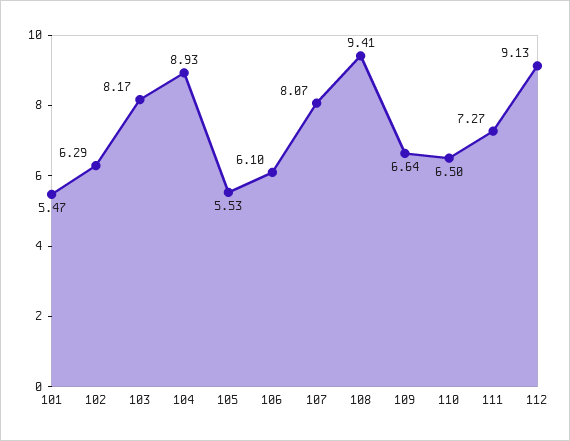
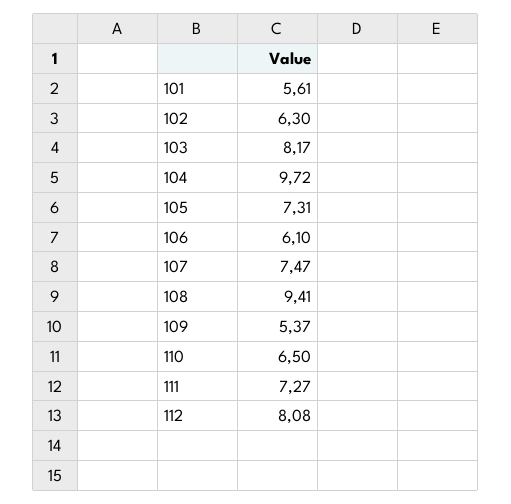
  {
-   "101": 5.47,
+   "101": 5.61,
-   "102": 6.29,
+   "102": 6.3,
    "103": 8.17,
-   "104": 8.93,
+   "104": 9.72,
-   "105": 5.53,
+   "105": 7.31,
    "106": 6.1,
-   "107": 8.07,
+   "107": 7.47,
    "108": 9.41,
-   "109": 6.64,
+   "109": 5.37,
    "110": 6.5,
    "111": 7.27,
-   "112": 9.13
+   "112": 8.08
  }

